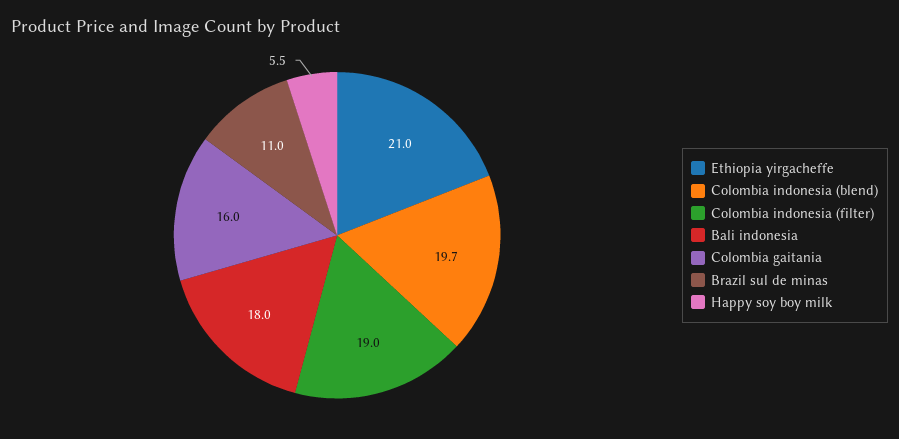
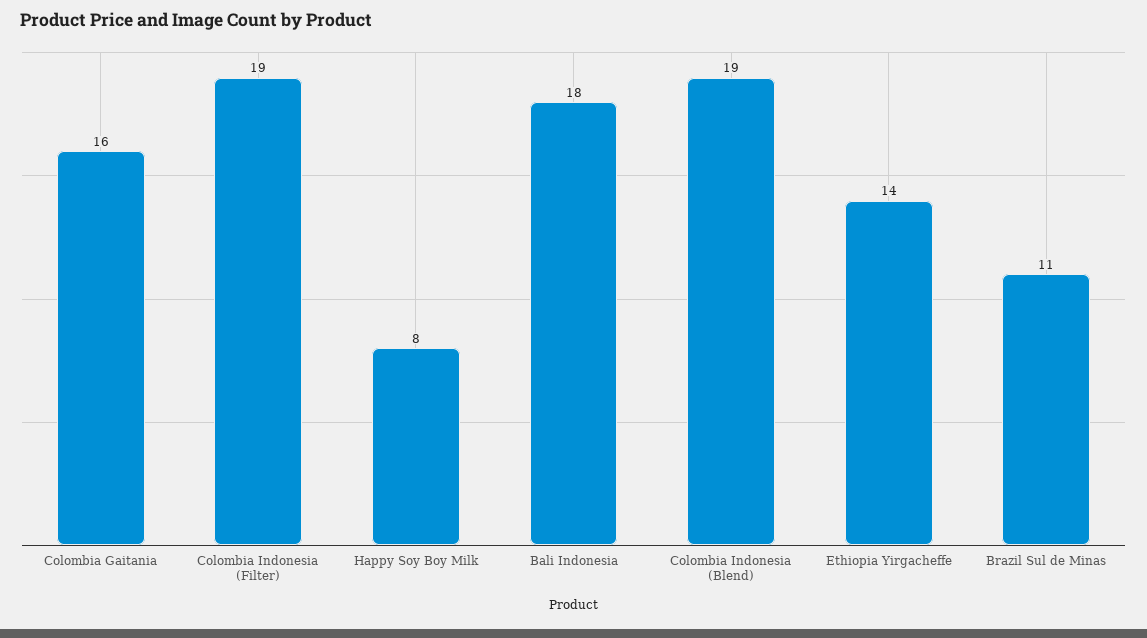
  {
-   "Ethiopia yirgacheffe": 21,
+   "Ethiopia yirgacheffe": 14,
-   "Colombia indonesia (blend)": 19.7,
+   "Colombia indonesia (blend)": 19,
    "Colombia indonesia (filter)": 19,
    "Bali indonesia": 18,
    "Colombia gaitania": 16,
    "Brazil sul de minas": 11,
-   "Happy soy boy milk": 5.5
+   "Happy soy boy milk": 8
  }

